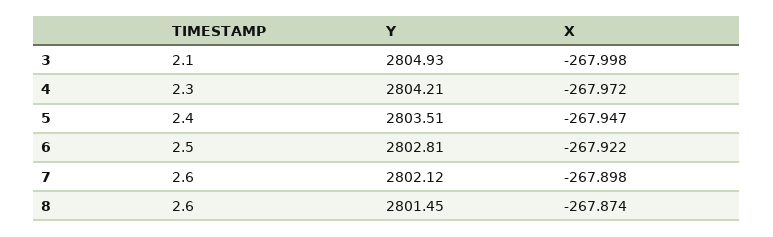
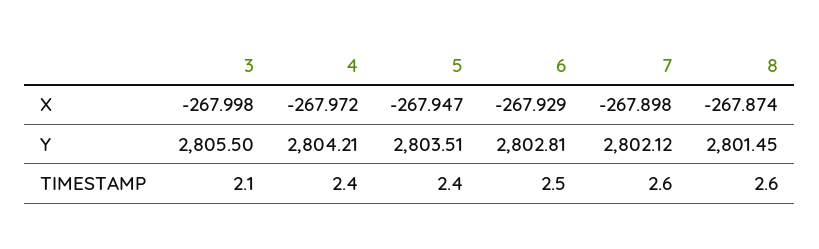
  {
    "TIMESTAMP": {
      "3": 2.1,
-     "4": 2.3,
+     "4": 2.4,
      "5": 2.4,
      "6": 2.5,
      "7": 2.6,
      "8": 2.6
    },
    "Y": {
-     "3": 2804.93,
+     "3": 2805.5,
      "4": 2804.21,
      "5": 2803.51,
      "6": 2802.81,
      "7": 2802.12,
      "8": 2801.45
    },
    "X": {
      "3": -267.998,
      "4": -267.972,
      "5": -267.947,
-     "6": -267.922,
+     "6": -267.929,
      "7": -267.898,
      "8": -267.874
    }
  }

